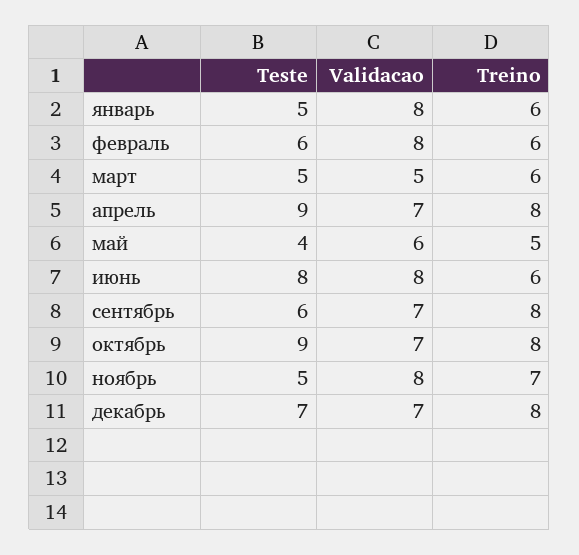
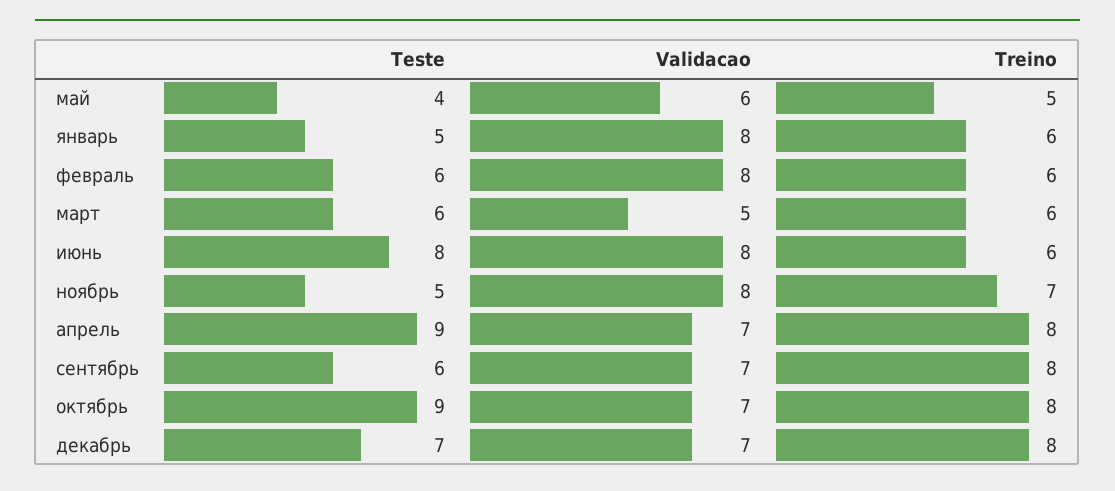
  {
    "Teste": {
      "январь": 5,
      "февраль": 6,
-     "март": 5,
+     "март": 6,
      "апрель": 9,
      "май": 4,
      "июнь": 8,
      "сентябрь": 6,
      "октябрь": 9,
      "ноябрь": 5,
      "декабрь": 7
    },
    "Validacao": {
      "январь": 8,
      "февраль": 8,
      "март": 5,
      "апрель": 7,
      "май": 6,
      "июнь": 8,
      "сентябрь": 7,
      "октябрь": 7,
      "ноябрь": 8,
      "декабрь": 7
    },
    "Treino": {
      "январь": 6,
      "февраль": 6,
      "март": 6,
      "апрель": 8,
      "май": 5,
      "июнь": 6,
      "сентябрь": 8,
      "октябрь": 8,
      "ноябрь": 7,
      "декабрь": 8
    }
  }

